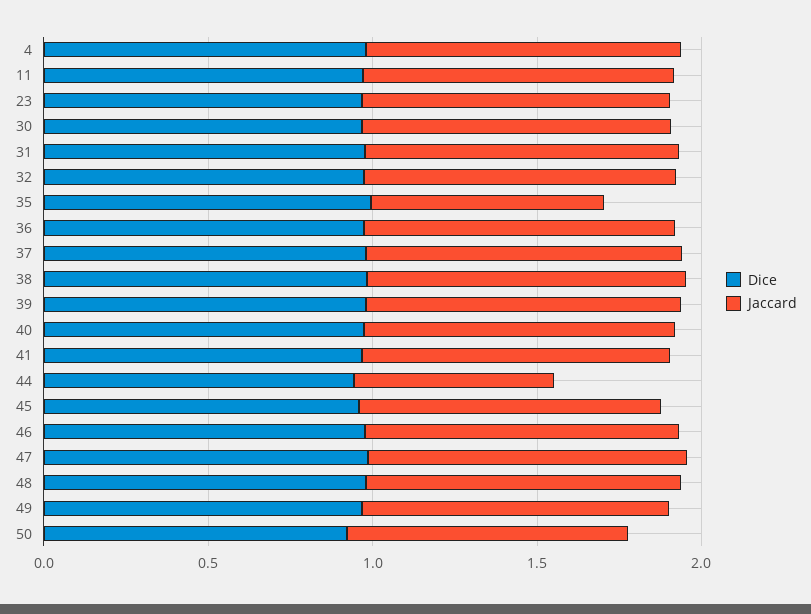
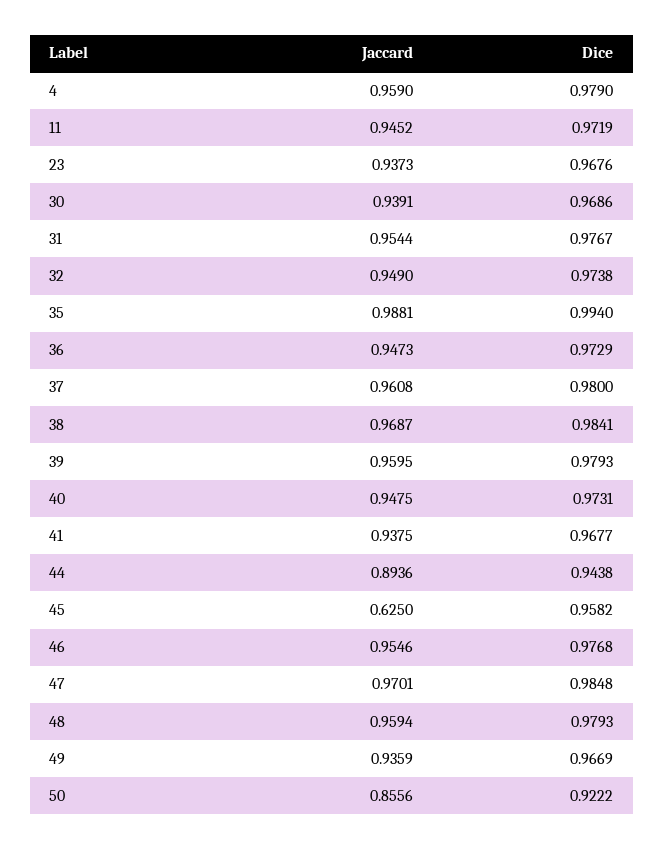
  {
    "Dice": {
      "4": 0.979,
      "11": 0.9719,
      "23": 0.9676,
      "30": 0.9686,
      "31": 0.9767,
      "32": 0.9738,
      "35": 0.994,
      "36": 0.9729,
      "37": 0.98,
      "38": 0.9841,
      "39": 0.9793,
      "40": 0.9731,
      "41": 0.9677,
      "44": 0.9438,
      "45": 0.9582,
      "46": 0.9768,
      "47": 0.9848,
      "48": 0.9793,
      "49": 0.9669,
      "50": 0.9222
    },
    "Jaccard": {
      "4": 0.959,
      "11": 0.9452,
      "23": 0.9373,
      "30": 0.9391,
      "31": 0.9544,
      "32": 0.949,
-     "35": 0.7,
+     "35": 0.9881,
      "36": 0.9473,
      "37": 0.9608,
      "38": 0.9687,
      "39": 0.9595,
      "40": 0.9475,
      "41": 0.9375,
-     "44": 0.6,
+     "44": 0.8936,
-     "45": 0.9,
+     "45": 0.625,
      "46": 0.9546,
      "47": 0.9701,
      "48": 0.9594,
      "49": 0.9359,
      "50": 0.8556
    }
  }

